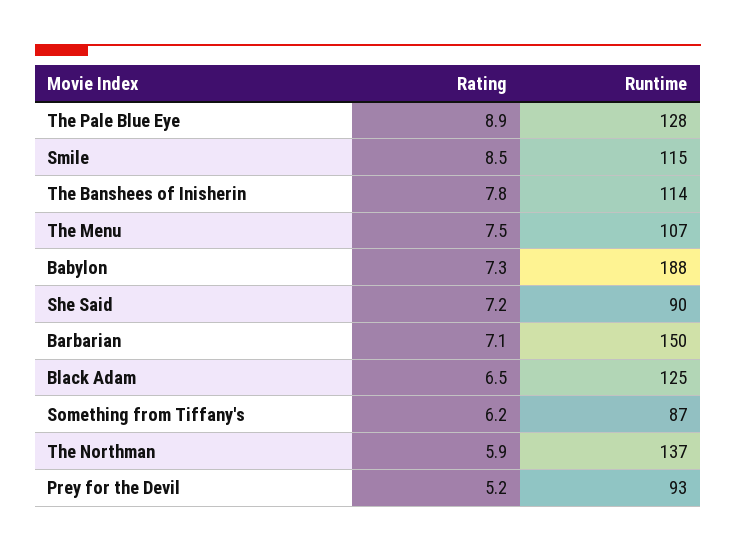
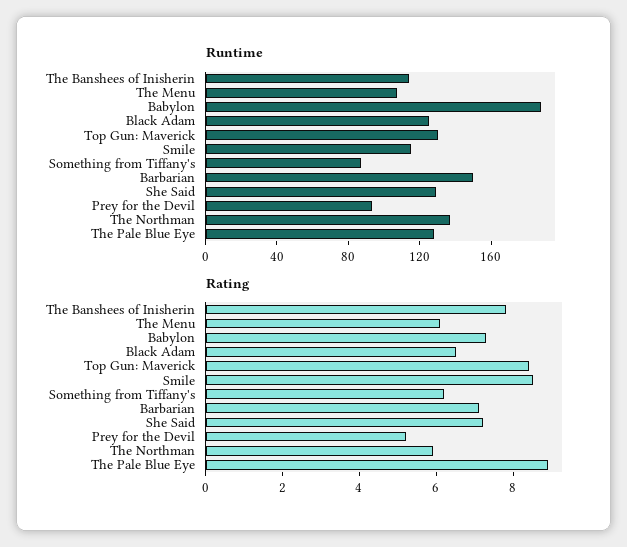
  {
    "Rating": {
      "The Pale Blue Eye": 8.9,
      "Smile": 8.5,
      "The Banshees of Inisherin": 7.8,
-     "The Menu": 7.5,
+     "The Menu": 6,
      "Babylon": 7.3,
      "She Said": 7.2,
      "Barbarian": 7.1,
      "Black Adam": 6.5,
      "Something from Tiffany's": 6.2,
      "The Northman": 5.9,
-     "Prey for the Devil": 5.2
+     "Prey for the Devil": 5.2,
+     "Top Gun: Maverick": 8.5
    },
    "Runtime": {
      "The Pale Blue Eye": 128,
      "Smile": 115,
      "The Banshees of Inisherin": 114,
      "The Menu": 107,
      "Babylon": 188,
-     "She Said": 90,
+     "She Said": 130,
      "Barbarian": 150,
      "Black Adam": 125,
      "Something from Tiffany's": 87,
      "The Northman": 137,
-     "Prey for the Devil": 93
+     "Prey for the Devil": 93,
+     "Top Gun: Maverick": 130
    }
  }

